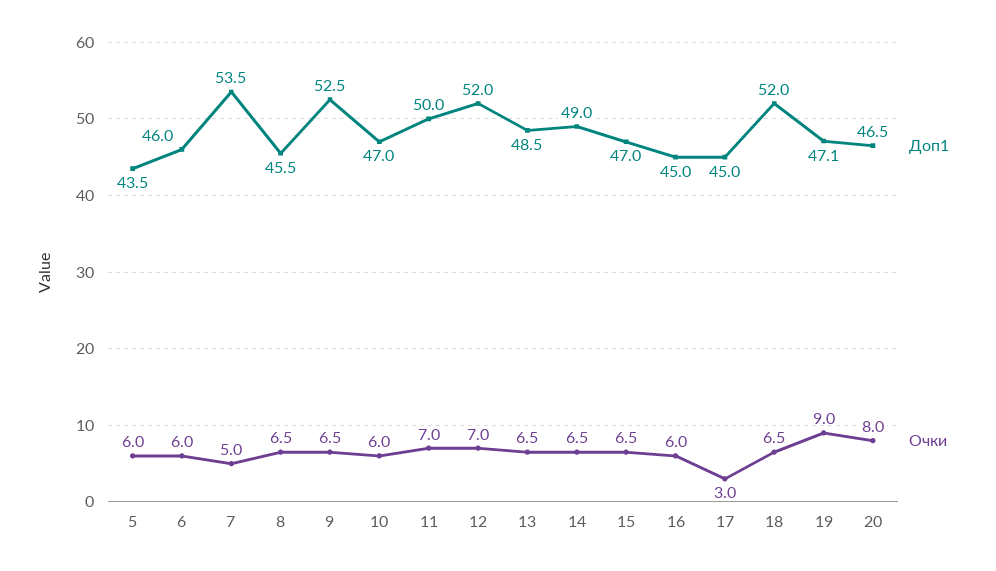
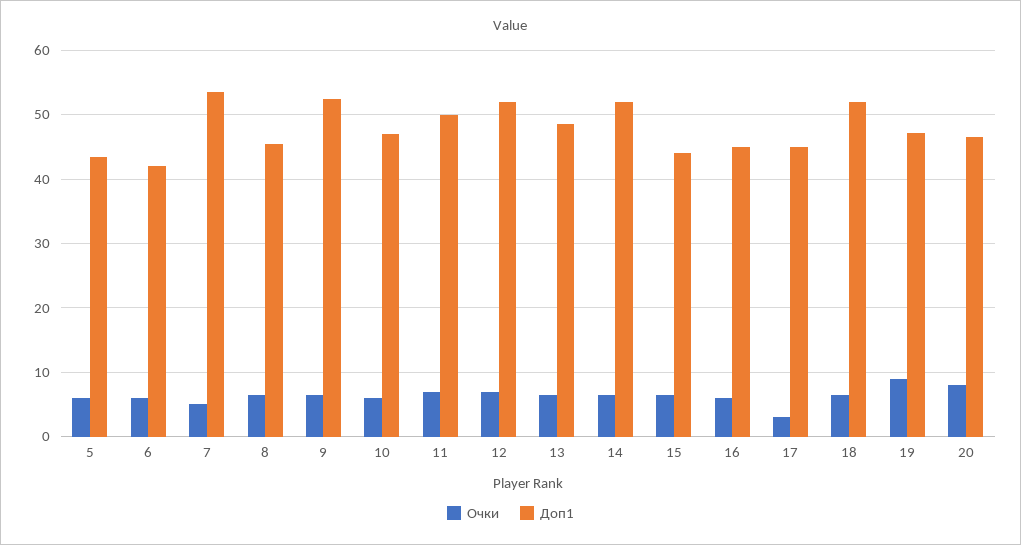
  {
    "Доп1": {
      "5": 43.5,
-     "6": 46,
+     "6": 42,
      "7": 53.5,
      "8": 45.5,
      "9": 52.5,
      "10": 47,
      "11": 50,
      "12": 52,
      "13": 48.5,
-     "14": 49,
+     "14": 52,
-     "15": 47,
+     "15": 44,
      "16": 45,
      "17": 45,
      "18": 52,
      "19": 47.1,
      "20": 46.5
    },
    "Очки": {
      "5": 6,
      "6": 6,
      "7": 5,
      "8": 6.5,
      "9": 6.5,
      "10": 6,
      "11": 7,
      "12": 7,
      "13": 6.5,
      "14": 6.5,
      "15": 6.5,
      "16": 6,
      "17": 3,
      "18": 6.5,
      "19": 9,
      "20": 8
    }
  }

